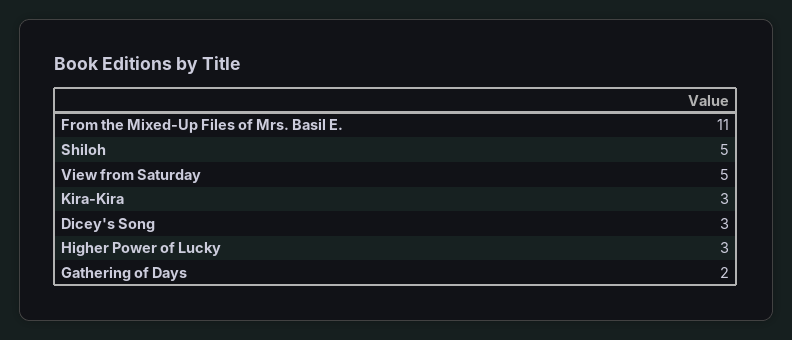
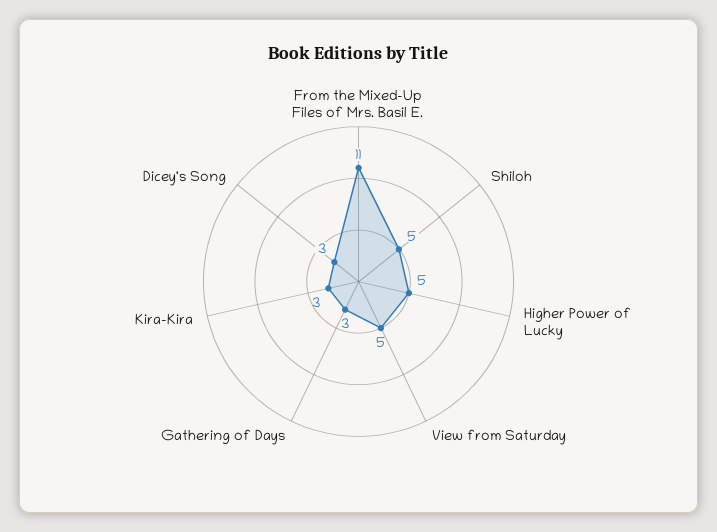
  {
    "From the Mixed-Up Files of Mrs. Basil E.": 11,
    "Shiloh": 5,
    "View from Saturday": 5,
    "Kira-Kira": 3,
    "Dicey's Song": 3,
-   "Higher Power of Lucky": 3,
+   "Higher Power of Lucky": 5,
-   "Gathering of Days": 2
+   "Gathering of Days": 3
  }

